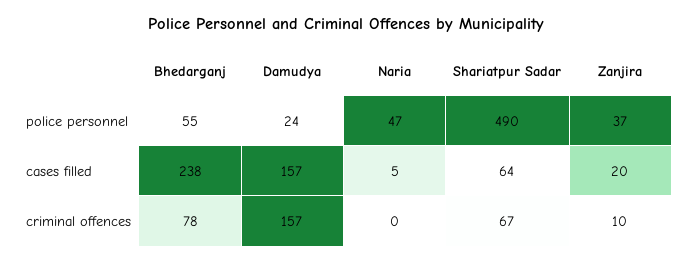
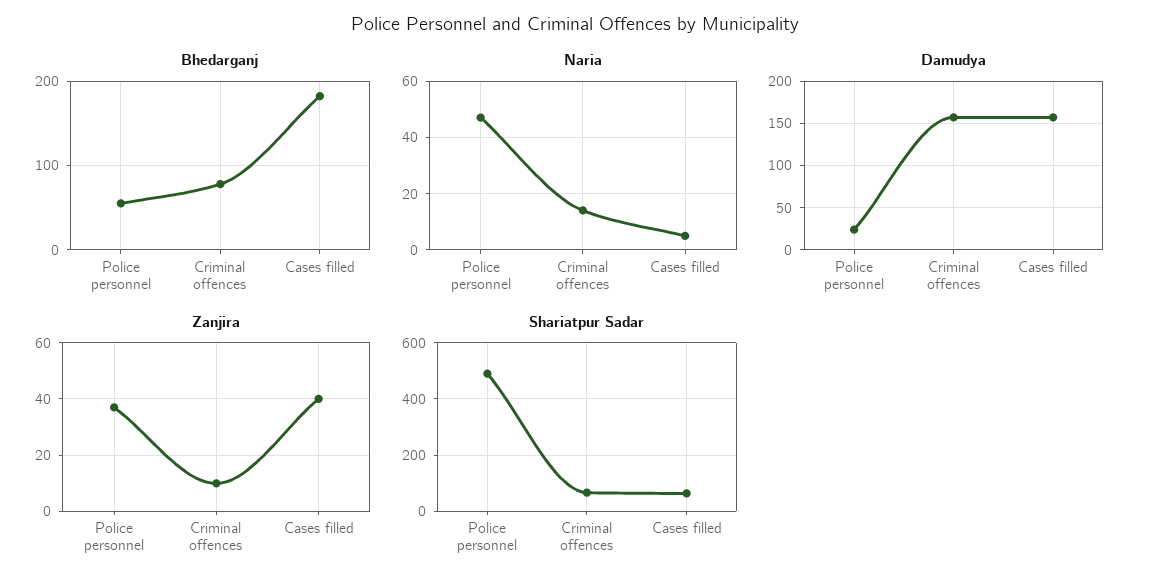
  {
    "Bhedarganj": {
      "police personnel": 55,
-     "cases filled": 238,
+     "cases filled": 180,
      "criminal offences": 78
    },
    "Damudya": {
      "police personnel": 24,
      "cases filled": 157,
      "criminal offences": 157
    },
    "Naria": {
      "police personnel": 47,
      "cases filled": 5,
-     "criminal offences": 0
+     "criminal offences": 15
    },
    "Shariatpur Sadar": {
      "police personnel": 490,
      "cases filled": 64,
      "criminal offences": 67
    },
    "Zanjira": {
      "police personnel": 37,
-     "cases filled": 20,
+     "cases filled": 40,
      "criminal offences": 10
    }
  }

